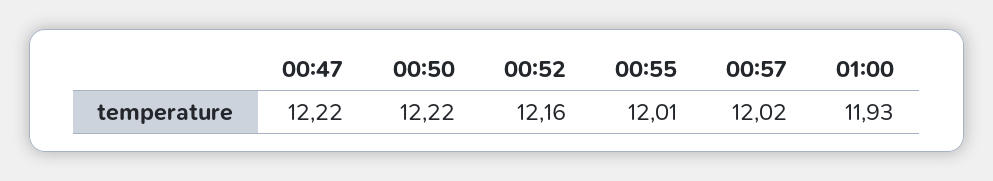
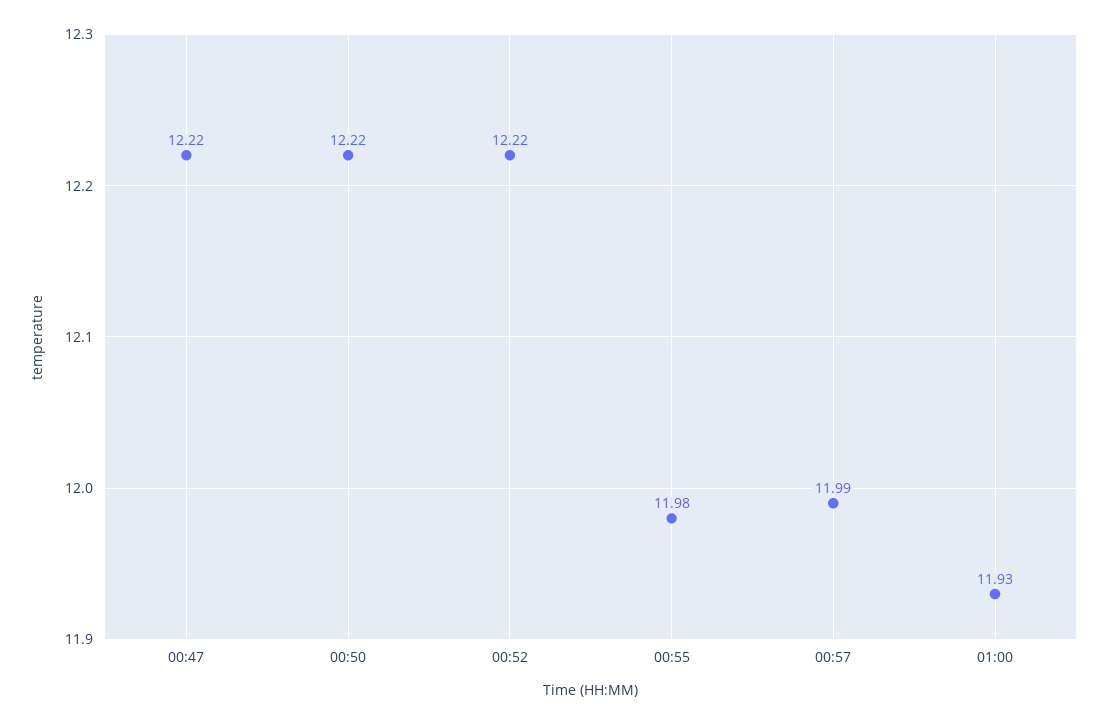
  {
    "00:47": 12.22,
    "00:50": 12.22,
-   "00:52": 12.16,
+   "00:52": 12.22,
-   "00:55": 12.01,
+   "00:55": 11.98,
-   "00:57": 12.02,
+   "00:57": 11.99,
    "01:00": 11.93
  }

